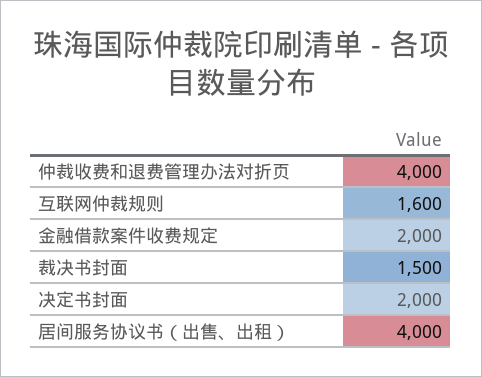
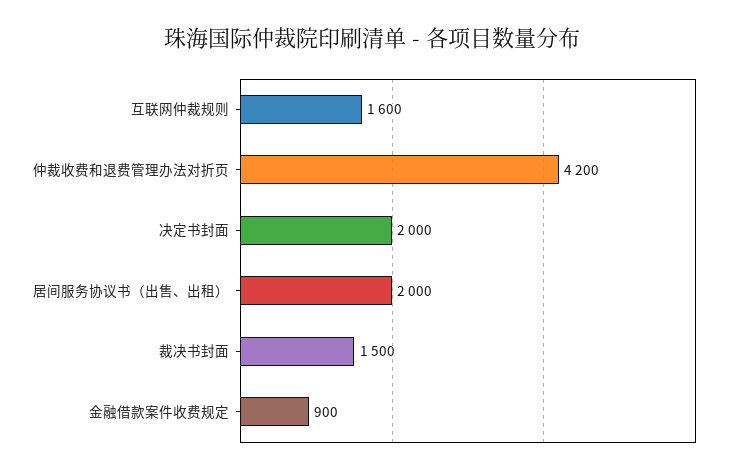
  {
-   "仲裁收费和退费管理办法对折页": 4000,
+   "仲裁收费和退费管理办法对折页": 4200,
    "互联网仲裁规则": 1600,
-   "金融借款案件收费规定": 2000,
+   "金融借款案件收费规定": 900,
    "裁决书封面": 1500,
    "决定书封面": 2000,
-   "居间服务协议书（出售、出租）": 4000
+   "居间服务协议书（出售、出租）": 2000
  }

